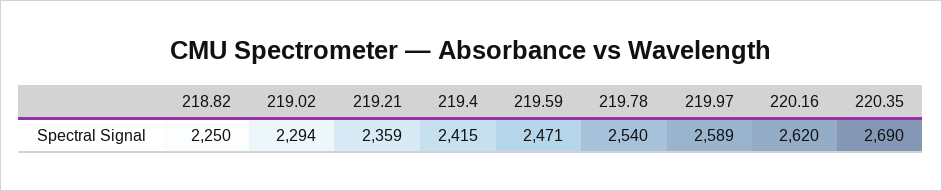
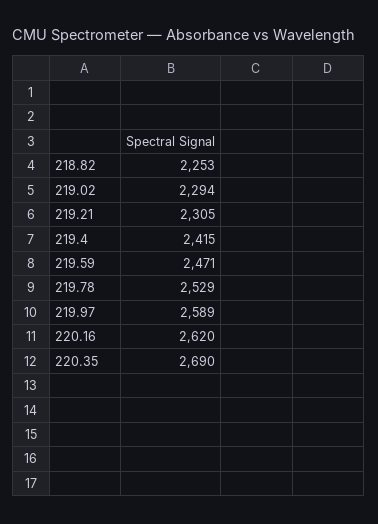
  {
-   "218.82": 2250,
+   "218.82": 2253,
    "219.02": 2294,
-   "219.21": 2359,
+   "219.21": 2305,
    "219.4": 2415,
    "219.59": 2471,
-   "219.78": 2540,
+   "219.78": 2529,
    "219.97": 2589,
    "220.16": 2620,
    "220.35": 2690
  }

